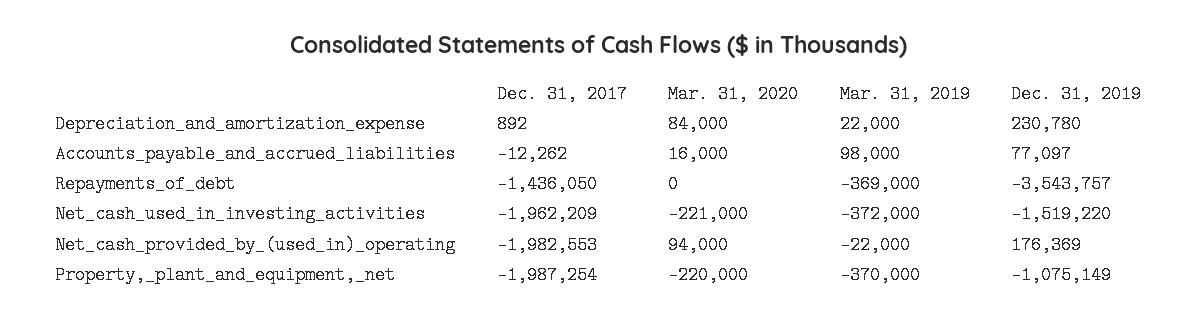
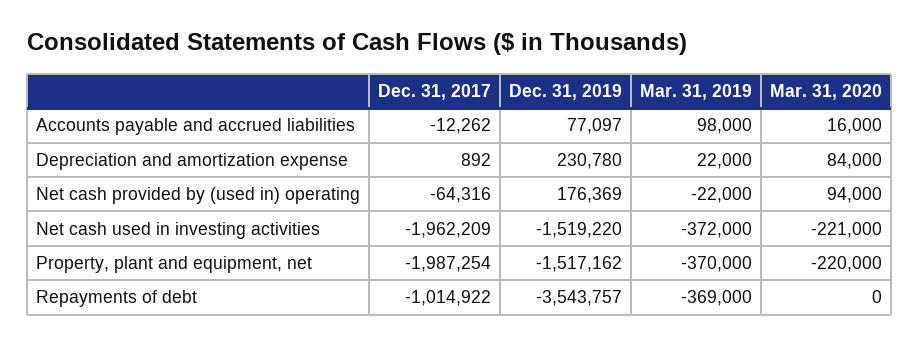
  {
    "Dec. 31, 2017": {
      "Depreciation_and_amortization_expense": 892,
      "Accounts_payable_and_accrued_liabilities": -12262,
-     "Repayments_of_debt": -1436050,
+     "Repayments_of_debt": -1014922,
      "Net_cash_used_in_investing_activities": -1962209,
-     "Net_cash_provided_by_(used_in)_operating": -1982553,
+     "Net_cash_provided_by_(used_in)_operating": -64316,
      "Property,_plant_and_equipment,_net": -1987254
    },
    "Mar. 31, 2020": {
      "Depreciation_and_amortization_expense": 84000,
      "Accounts_payable_and_accrued_liabilities": 16000,
      "Repayments_of_debt": 0,
      "Net_cash_used_in_investing_activities": -221000,
      "Net_cash_provided_by_(used_in)_operating": 94000,
      "Property,_plant_and_equipment,_net": -220000
    },
    "Mar. 31, 2019": {
      "Depreciation_and_amortization_expense": 22000,
      "Accounts_payable_and_accrued_liabilities": 98000,
      "Repayments_of_debt": -369000,
      "Net_cash_used_in_investing_activities": -372000,
      "Net_cash_provided_by_(used_in)_operating": -22000,
      "Property,_plant_and_equipment,_net": -370000
    },
    "Dec. 31, 2019": {
      "Depreciation_and_amortization_expense": 230780,
      "Accounts_payable_and_accrued_liabilities": 77097,
      "Repayments_of_debt": -3543757,
      "Net_cash_used_in_investing_activities": -1519220,
      "Net_cash_provided_by_(used_in)_operating": 176369,
-     "Property,_plant_and_equipment,_net": -1075149
+     "Property,_plant_and_equipment,_net": -1517162
    }
  }

